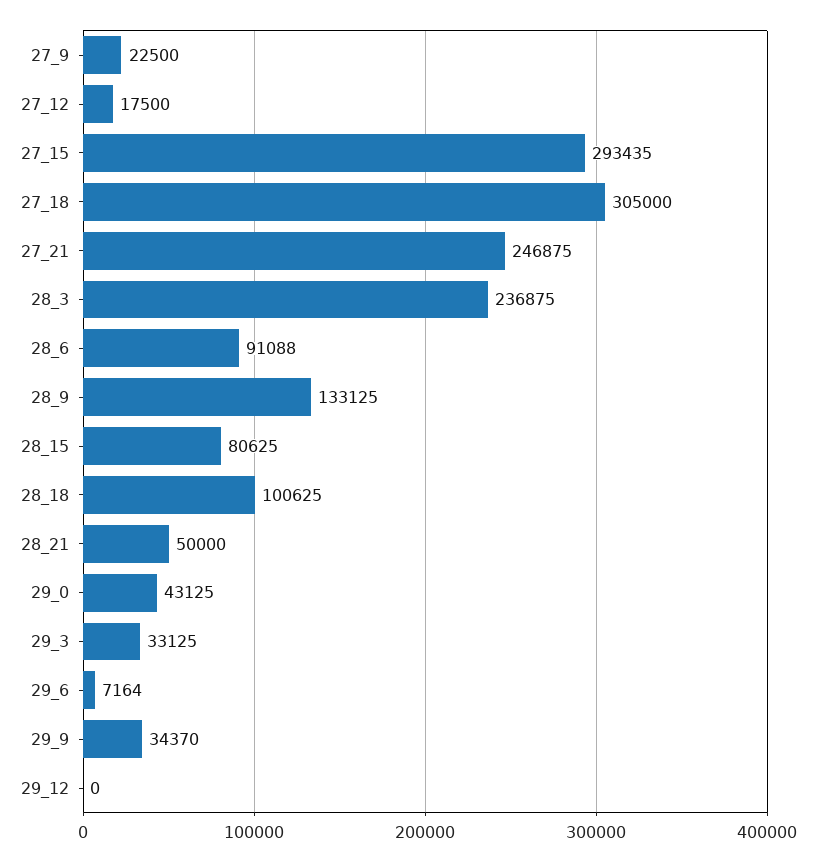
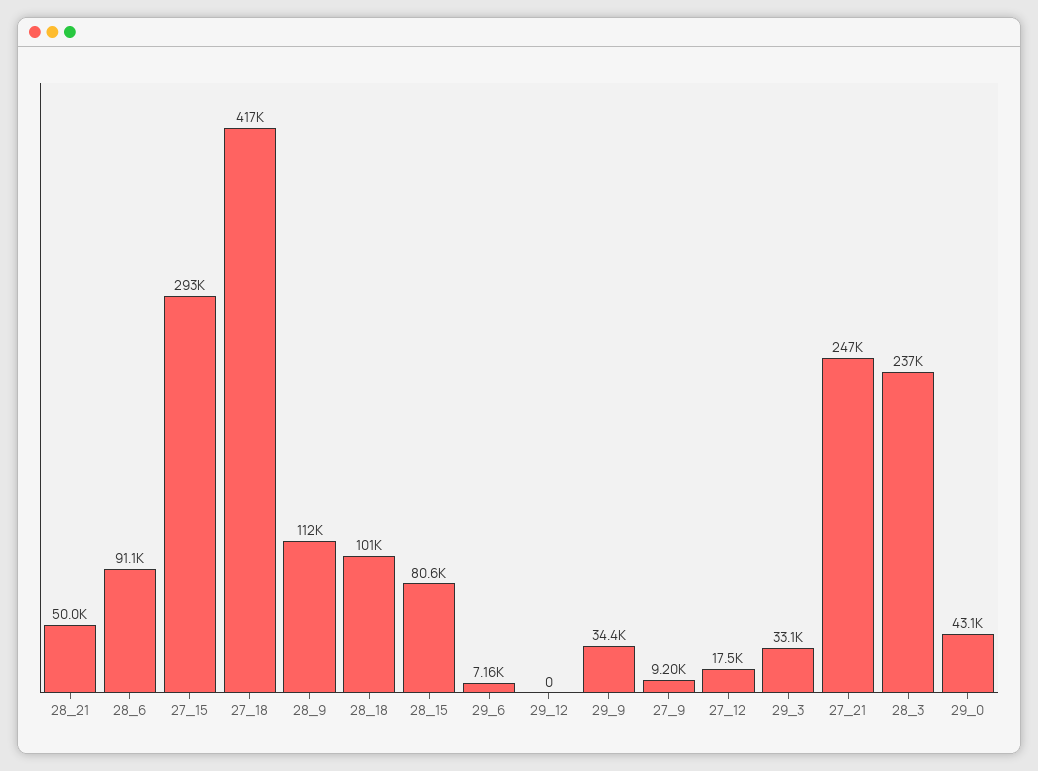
  {
-   "27_9": 22500,
+   "27_9": 9200,
    "27_12": 17500,
    "27_15": 293435,
-   "27_18": 305000,
+   "27_18": 417000,
    "27_21": 246875,
    "28_3": 236875,
    "28_6": 91088,
-   "28_9": 133125,
+   "28_9": 112000,
    "28_15": 80625,
    "28_18": 100625,
    "28_21": 50000,
    "29_0": 43125,
    "29_3": 33125,
    "29_6": 7164,
    "29_9": 34370,
    "29_12": 0
  }

